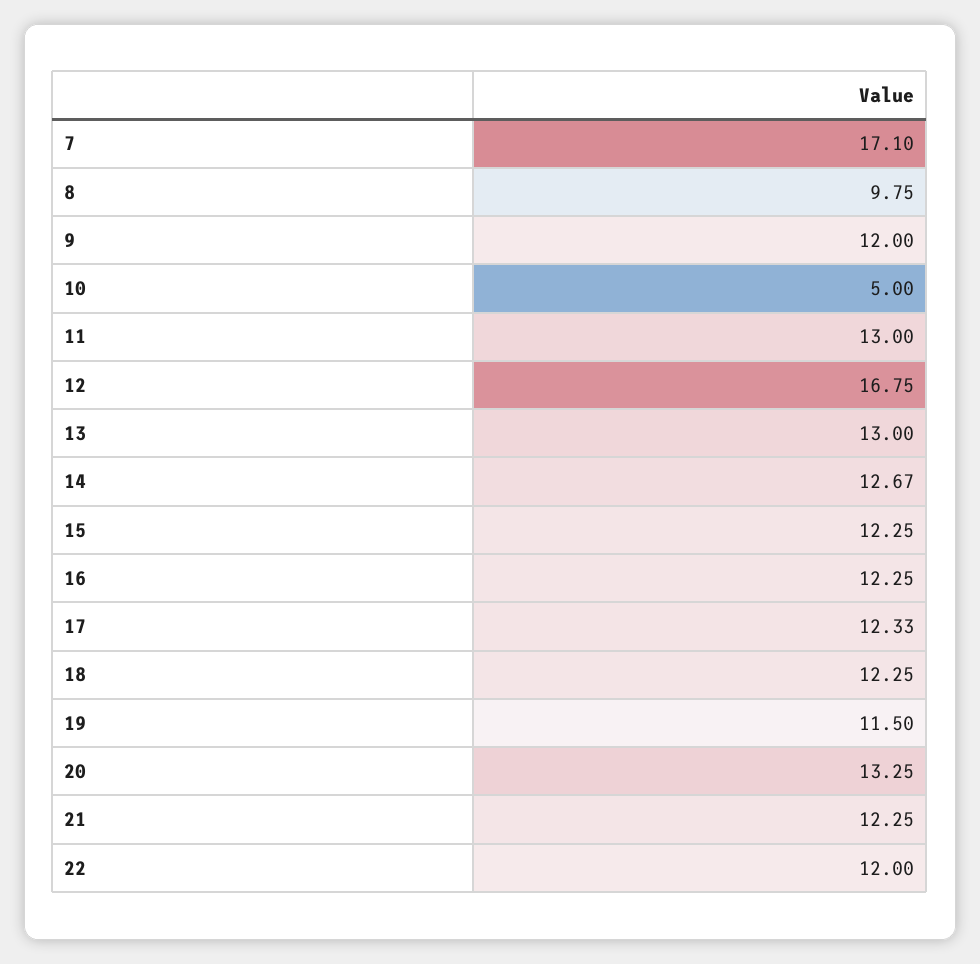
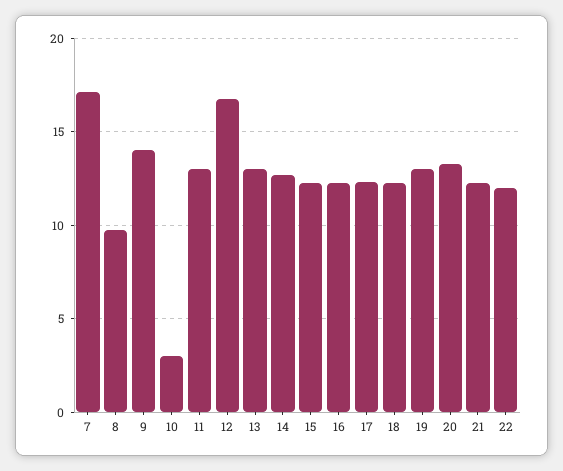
  {
    "7": 17.1,
    "8": 9.75,
-   "9": 12,
+   "9": 14,
-   "10": 5,
+   "10": 3,
    "11": 13,
    "12": 16.75,
    "13": 13,
    "14": 12.67,
    "15": 12.25,
    "16": 12.25,
    "17": 12.33,
    "18": 12.25,
-   "19": 11.5,
+   "19": 13,
    "20": 13.25,
    "21": 12.25,
    "22": 12
  }

